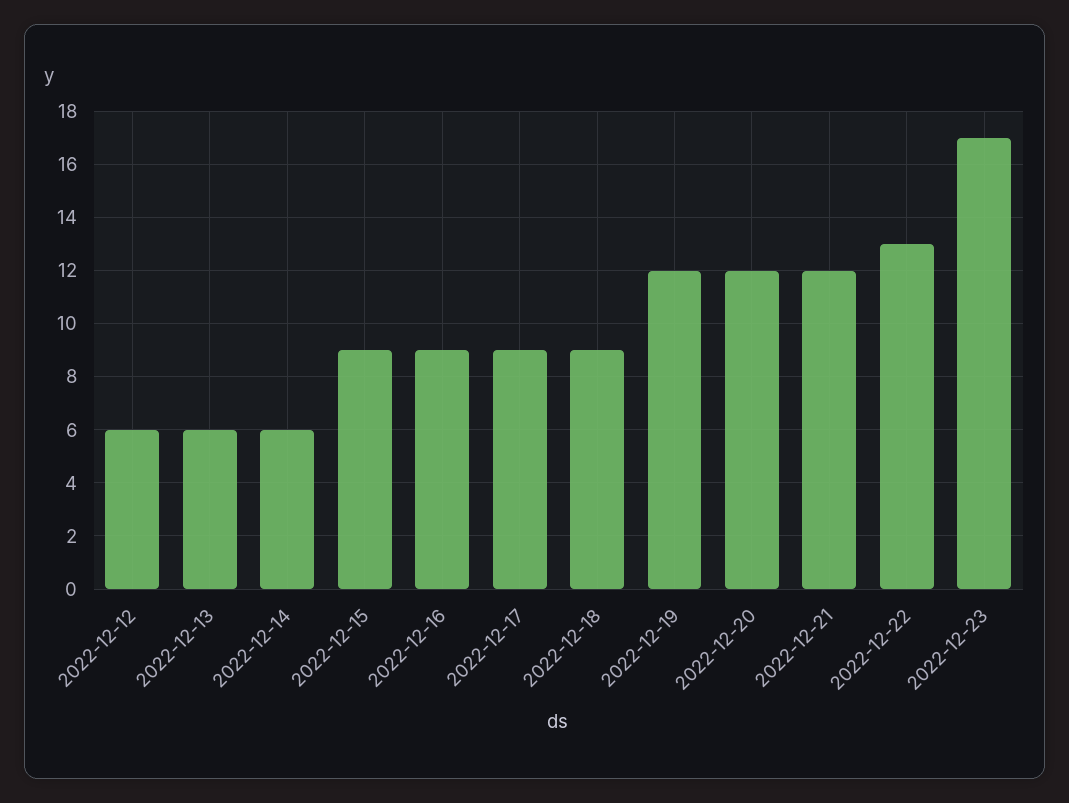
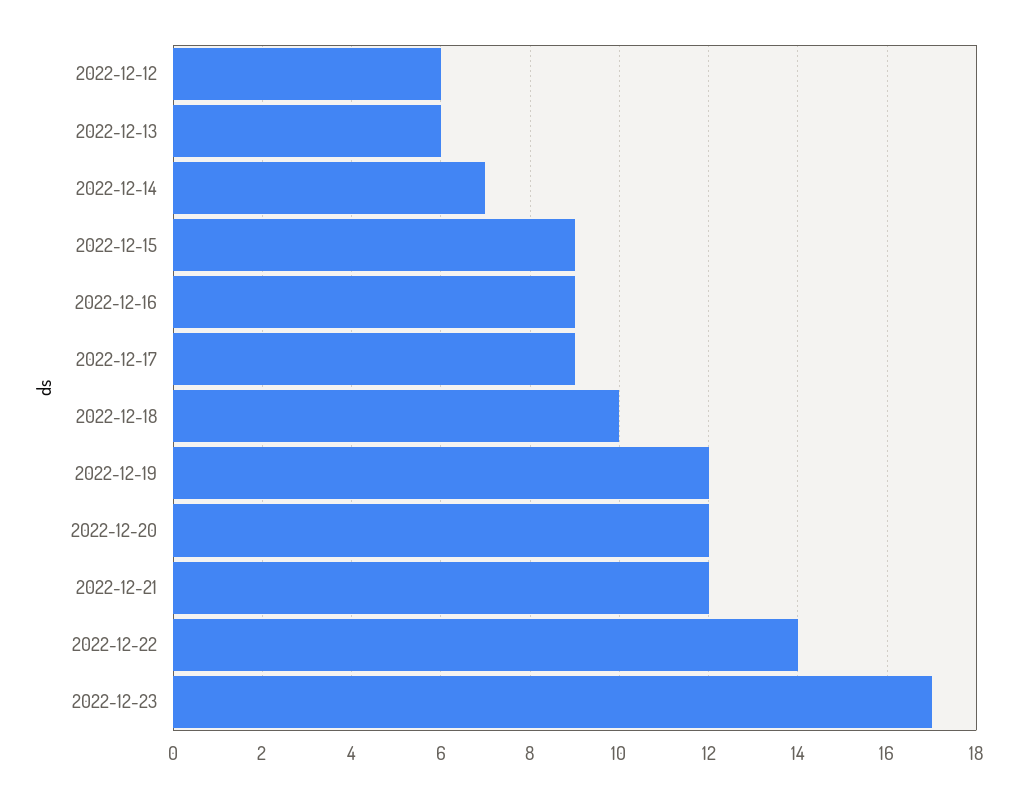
  {
    "2022-12-12": 6,
    "2022-12-13": 6,
-   "2022-12-14": 6,
+   "2022-12-14": 7,
    "2022-12-15": 9,
    "2022-12-16": 9,
    "2022-12-17": 9,
-   "2022-12-18": 9,
+   "2022-12-18": 10,
    "2022-12-19": 12,
    "2022-12-20": 12,
    "2022-12-21": 12,
-   "2022-12-22": 13,
+   "2022-12-22": 14,
    "2022-12-23": 17
  }

